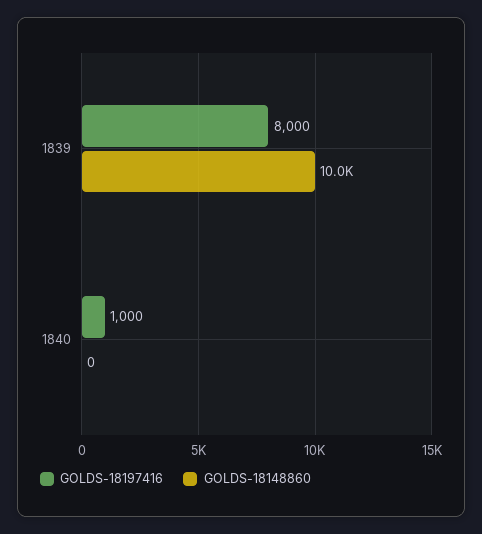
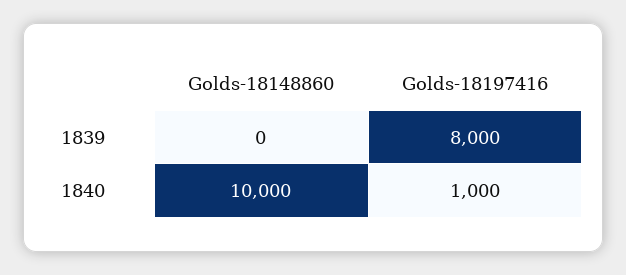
  {
    "GOLDS-18197416": {
      "1839": 8000,
      "1840": 1000
    },
    "GOLDS-18148860": {
-     "1839": 10000,
+     "1839": 0,
-     "1840": 0
+     "1840": 10000
    }
  }

